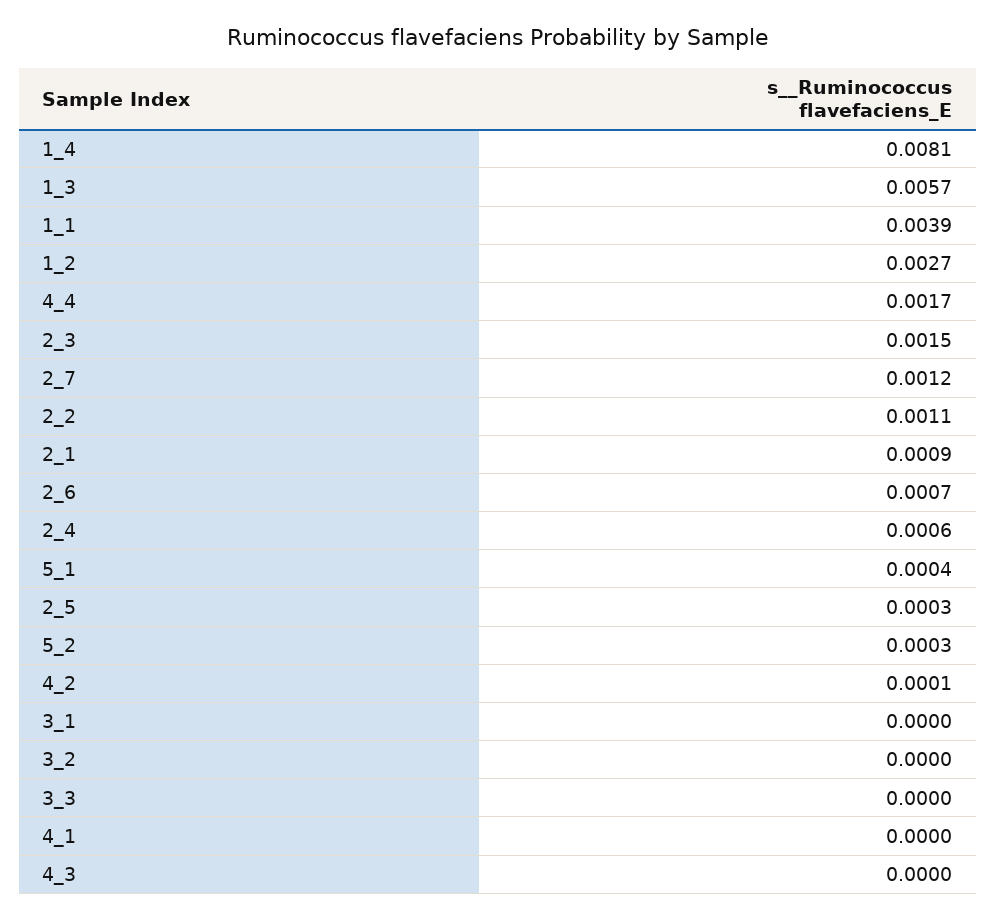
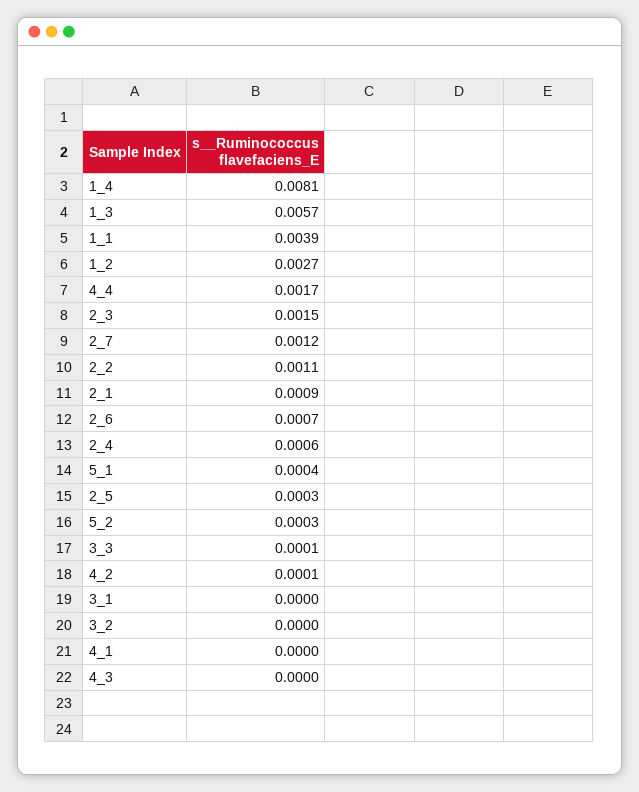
  {
    "1_4": 0.0081,
    "1_3": 0.0057,
    "1_1": 0.0039,
    "1_2": 0.0027,
    "4_4": 0.0017,
    "2_3": 0.0015,
    "2_7": 0.0012,
    "2_2": 0.0011,
    "2_1": 0.0009,
    "2_6": 0.0007,
    "2_4": 0.0006,
    "5_1": 0.0004,
    "2_5": 0.0003,
    "5_2": 0.0003,
    "4_2": 0.0001,
    "3_1": 0,
    "3_2": 0,
-   "3_3": 0,
+   "3_3": 0.0001,
    "4_1": 0,
    "4_3": 0
  }

